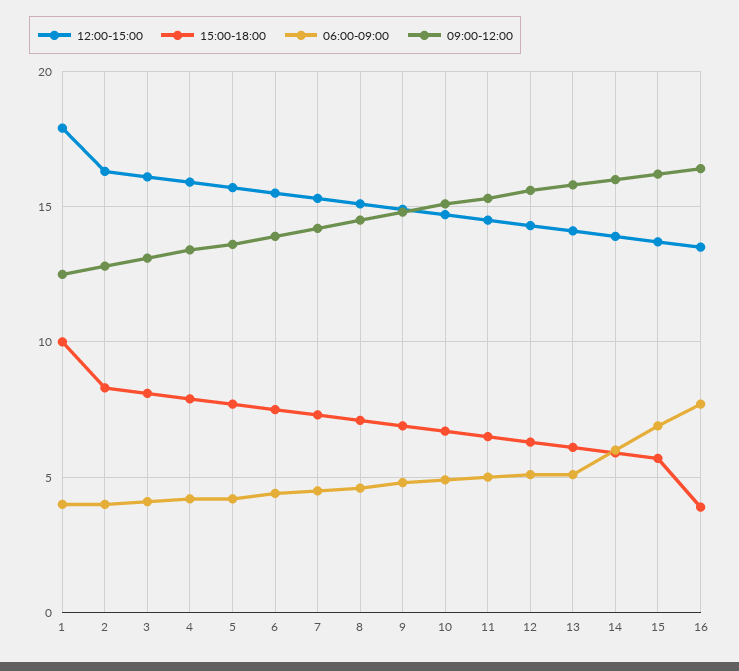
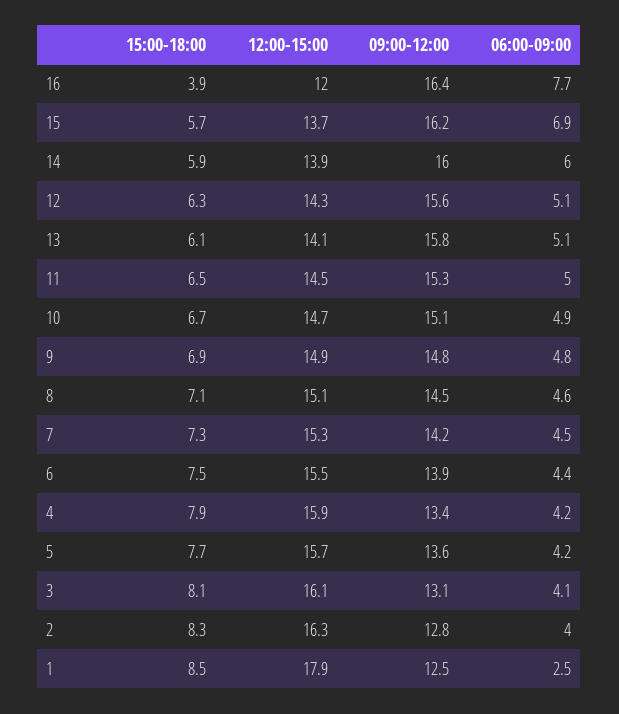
  {
    "12:00-15:00": {
      "1": 17.9,
      "2": 16.3,
      "3": 16.1,
      "4": 15.9,
      "5": 15.7,
      "6": 15.5,
      "7": 15.3,
      "8": 15.1,
      "9": 14.9,
      "10": 14.7,
      "11": 14.5,
      "12": 14.3,
      "13": 14.1,
      "14": 13.9,
      "15": 13.7,
-     "16": 13.5
+     "16": 12
    },
    "15:00-18:00": {
-     "1": 10,
+     "1": 8.5,
      "2": 8.3,
      "3": 8.1,
      "4": 7.9,
      "5": 7.7,
      "6": 7.5,
      "7": 7.3,
      "8": 7.1,
      "9": 6.9,
      "10": 6.7,
      "11": 6.5,
      "12": 6.3,
      "13": 6.1,
      "14": 5.9,
      "15": 5.7,
      "16": 3.9
    },
    "06:00-09:00": {
-     "1": 4,
+     "1": 2.5,
      "2": 4,
      "3": 4.1,
      "4": 4.2,
      "5": 4.2,
      "6": 4.4,
      "7": 4.5,
      "8": 4.6,
      "9": 4.8,
      "10": 4.9,
      "11": 5,
      "12": 5.1,
      "13": 5.1,
      "14": 6,
      "15": 6.9,
      "16": 7.7
    },
    "09:00-12:00": {
      "1": 12.5,
      "2": 12.8,
      "3": 13.1,
      "4": 13.4,
      "5": 13.6,
      "6": 13.9,
      "7": 14.2,
      "8": 14.5,
      "9": 14.8,
      "10": 15.1,
      "11": 15.3,
      "12": 15.6,
      "13": 15.8,
      "14": 16,
      "15": 16.2,
      "16": 16.4
    }
  }

